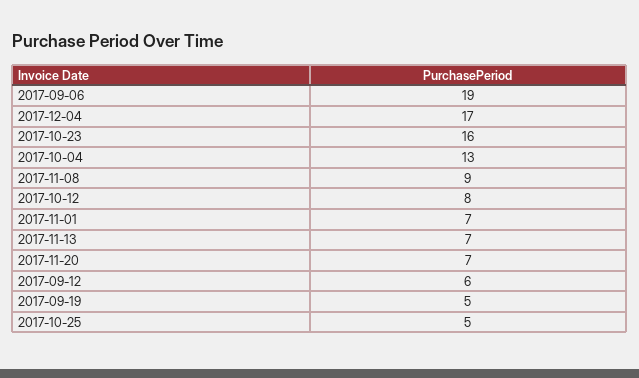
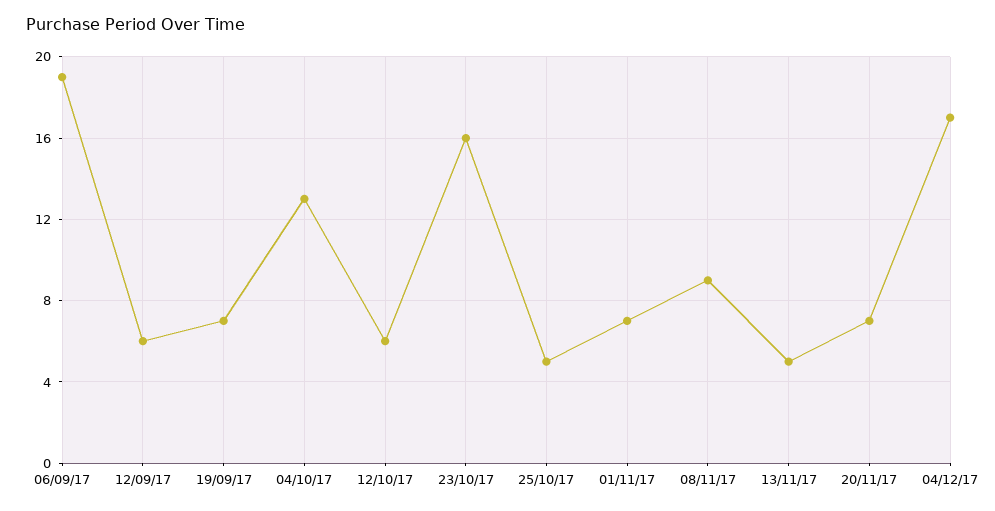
  {
    "2017-09-06": 19,
    "2017-12-04": 17,
    "2017-10-23": 16,
    "2017-10-04": 13,
    "2017-11-08": 9,
-   "2017-10-12": 8,
+   "2017-10-12": 6,
    "2017-11-01": 7,
-   "2017-11-13": 7,
+   "2017-11-13": 5,
    "2017-11-20": 7,
    "2017-09-12": 6,
-   "2017-09-19": 5,
+   "2017-09-19": 7,
    "2017-10-25": 5
  }

